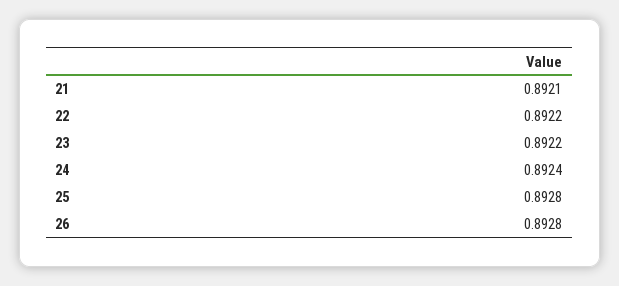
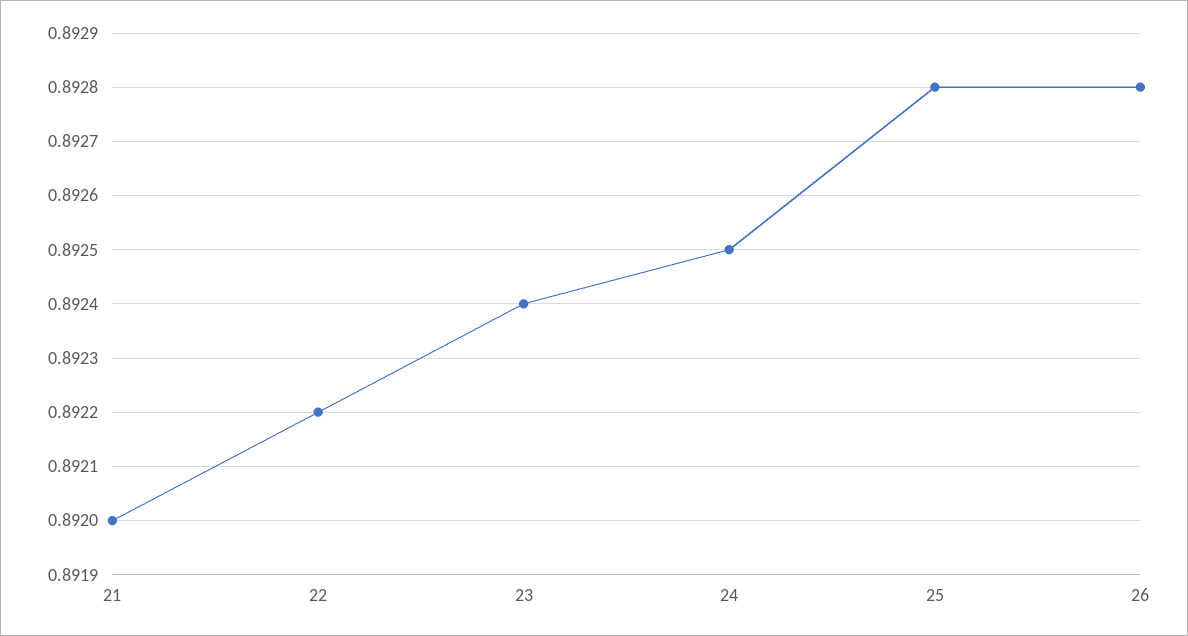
  {
-   "21": 0.8921,
+   "21": 0.892,
    "22": 0.8922,
-   "23": 0.8922,
+   "23": 0.8924,
-   "24": 0.8924,
+   "24": 0.8925,
    "25": 0.8928,
    "26": 0.8928
  }

